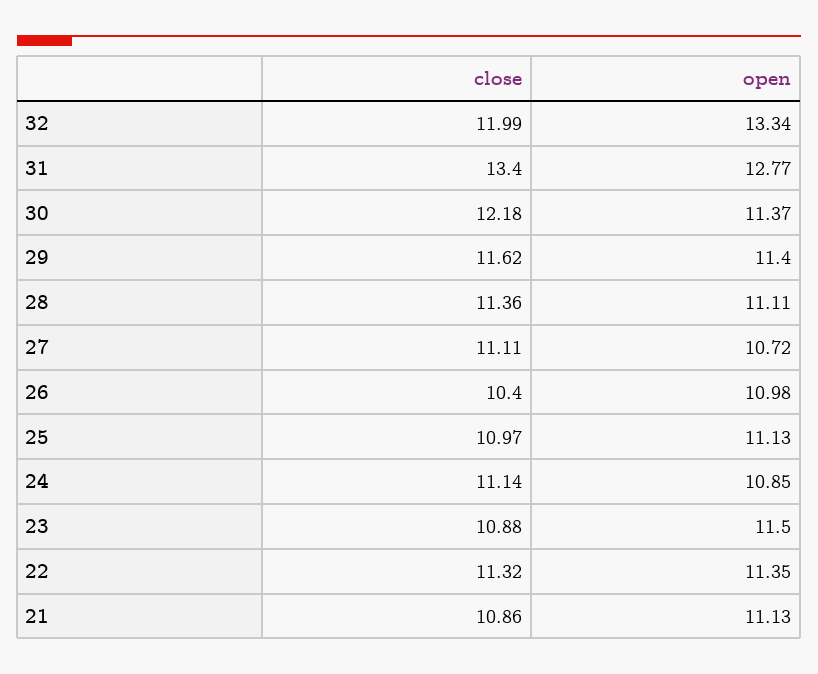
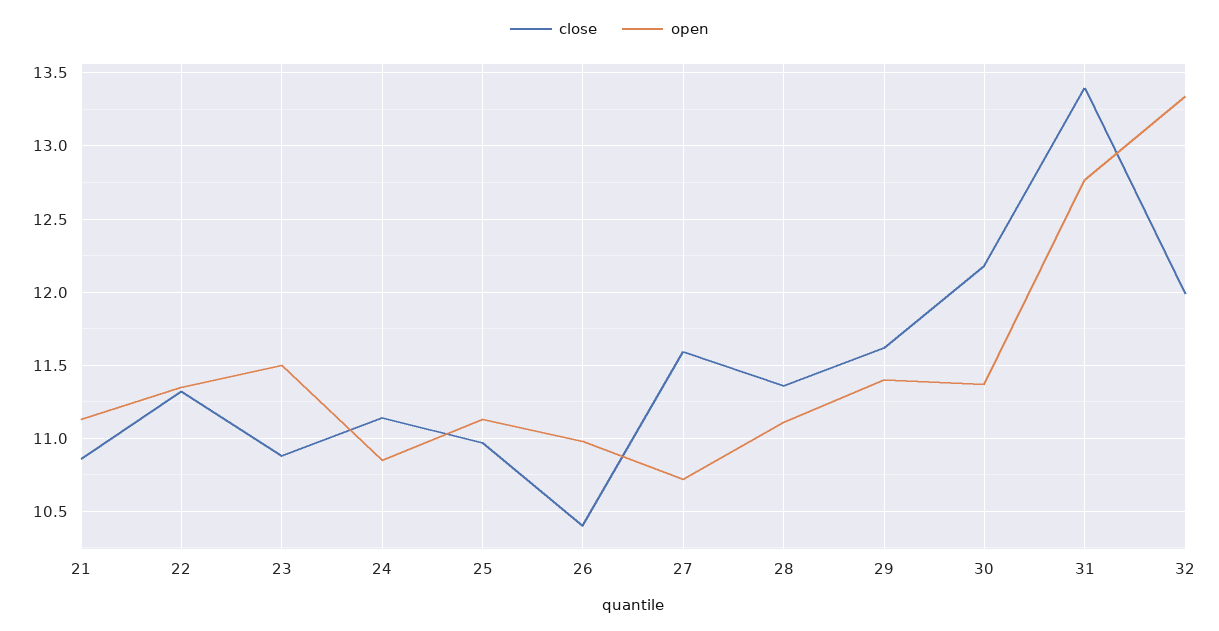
  {
    "close": {
      "32": 11.99,
      "31": 13.4,
      "30": 12.18,
      "29": 11.62,
      "28": 11.36,
-     "27": 11.11,
+     "27": 11.6,
      "26": 10.4,
      "25": 10.97,
      "24": 11.14,
      "23": 10.88,
      "22": 11.32,
      "21": 10.86
    },
    "open": {
      "32": 13.34,
      "31": 12.77,
      "30": 11.37,
      "29": 11.4,
      "28": 11.11,
      "27": 10.72,
      "26": 10.98,
      "25": 11.13,
      "24": 10.85,
      "23": 11.5,
      "22": 11.35,
      "21": 11.13
    }
  }

